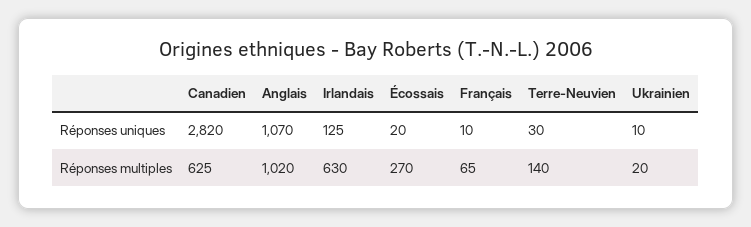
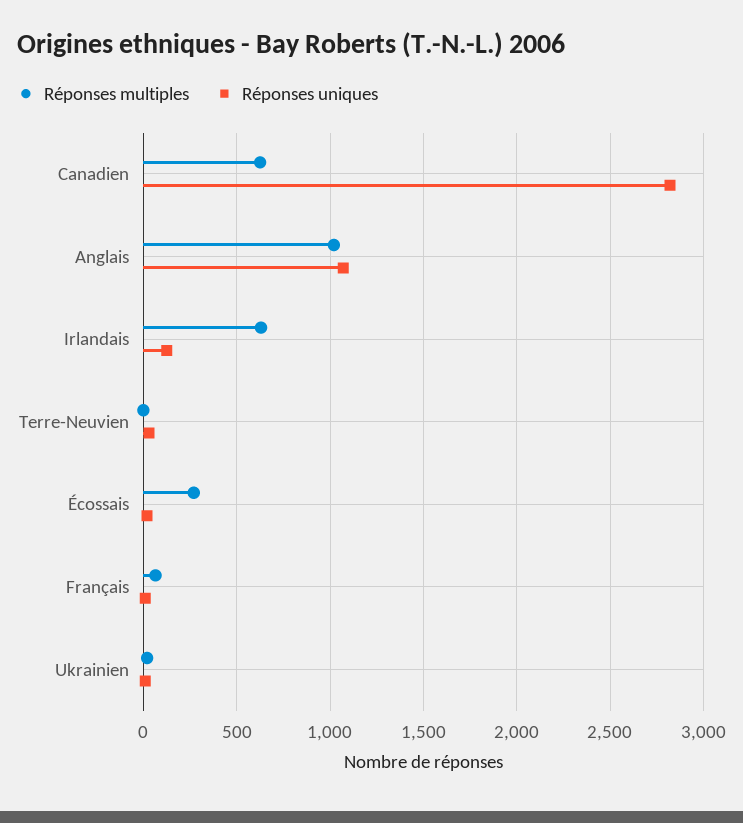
  {
    "Réponses uniques": {
      "Canadien": 2820,
      "Anglais": 1070,
      "Irlandais": 125,
      "Écossais": 20,
      "Français": 10,
      "Terre-Neuvien": 30,
      "Ukrainien": 10
    },
    "Réponses multiples": {
      "Canadien": 625,
      "Anglais": 1020,
      "Irlandais": 630,
      "Écossais": 270,
      "Français": 65,
-     "Terre-Neuvien": 140,
+     "Terre-Neuvien": 0,
      "Ukrainien": 20
    }
  }

